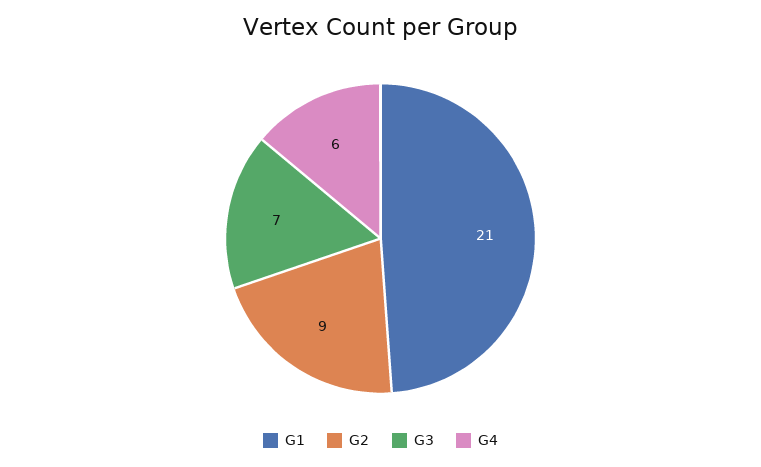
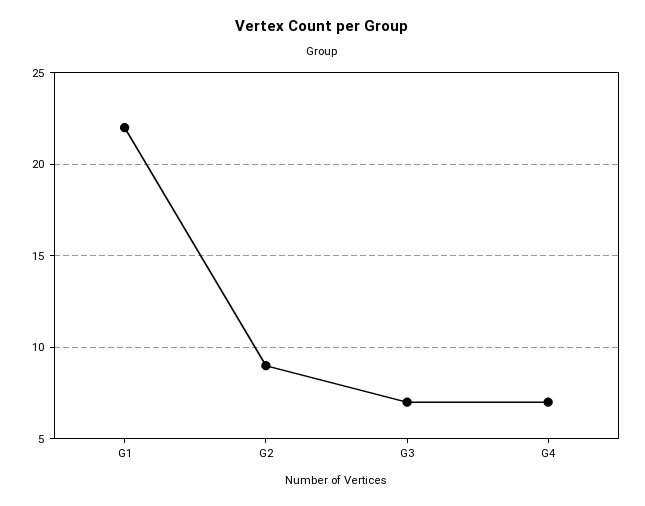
  {
-   "G1": 21,
+   "G1": 22,
    "G2": 9,
    "G3": 7,
-   "G4": 6
+   "G4": 7
  }

